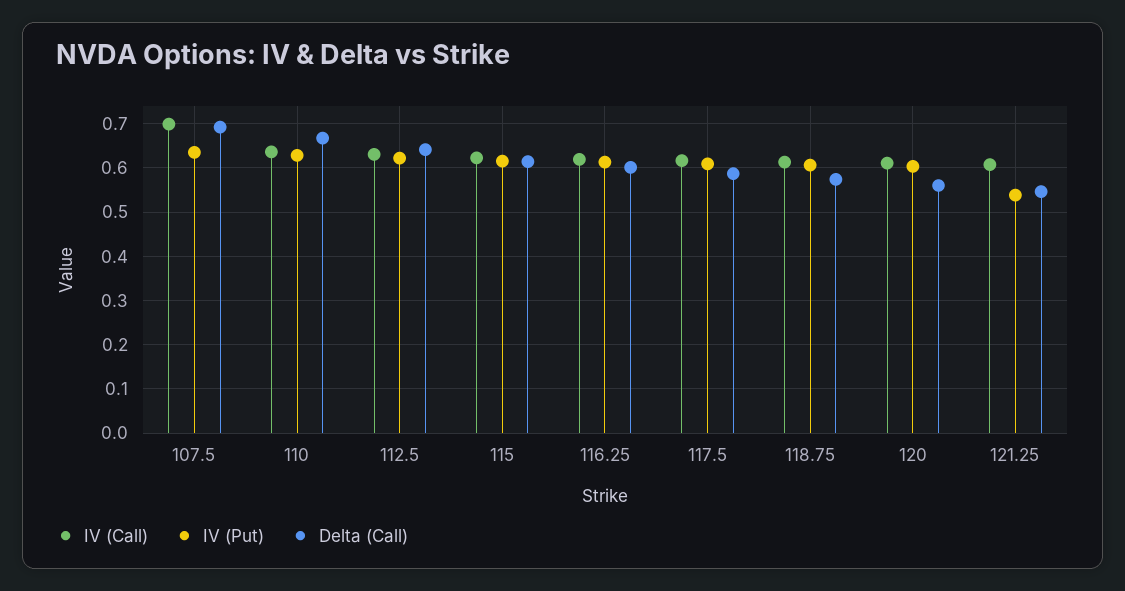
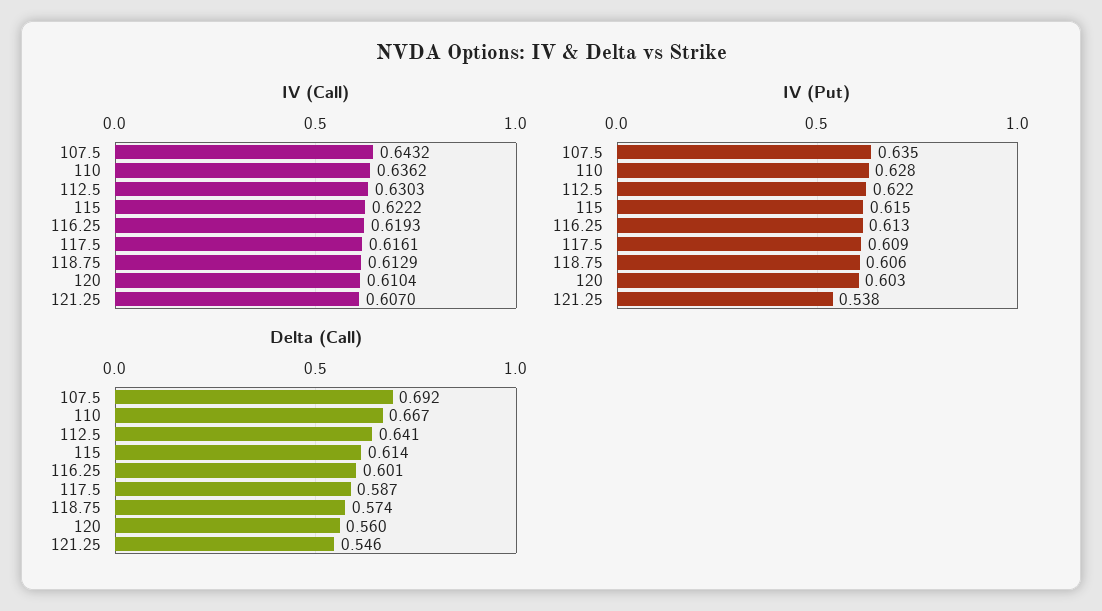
  {
    "IV (Call)": {
-     "107.5": 0.7,
+     "107.5": 0.6432,
      "110": 0.6362,
      "112.5": 0.6303,
      "115": 0.6222,
      "116.25": 0.6193,
      "117.5": 0.6161,
      "118.75": 0.6129,
      "120": 0.6104,
      "121.25": 0.607
    },
    "IV (Put)": {
      "107.5": 0.635,
      "110": 0.628,
      "112.5": 0.622,
      "115": 0.615,
      "116.25": 0.613,
      "117.5": 0.609,
      "118.75": 0.606,
      "120": 0.603,
      "121.25": 0.538
    },
    "Delta (Call)": {
      "107.5": 0.692,
      "110": 0.667,
      "112.5": 0.641,
      "115": 0.614,
      "116.25": 0.601,
      "117.5": 0.587,
      "118.75": 0.574,
      "120": 0.56,
      "121.25": 0.546
    }
  }

